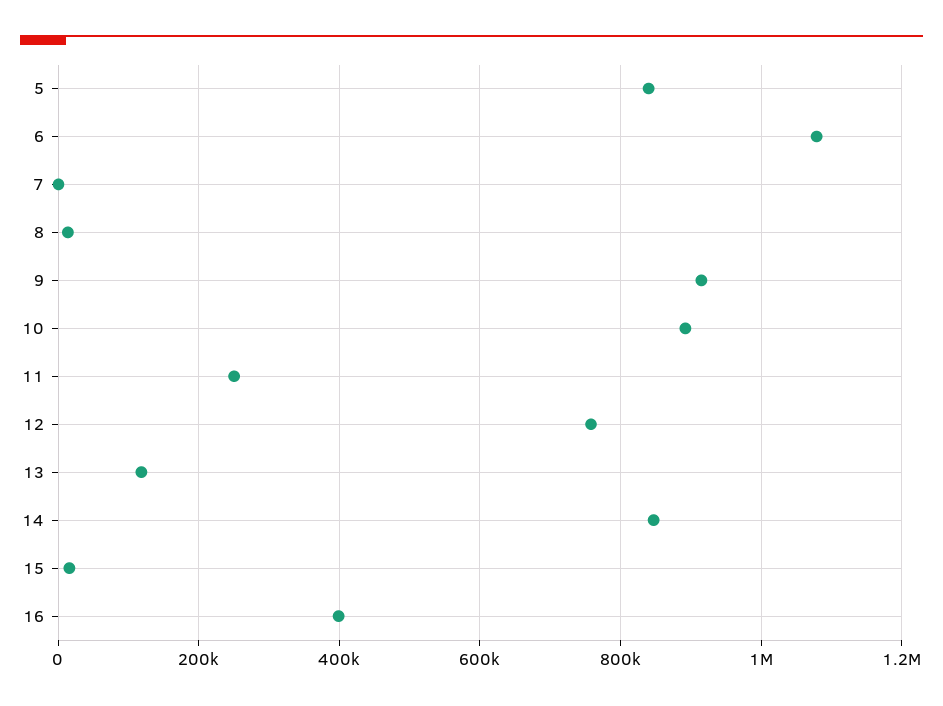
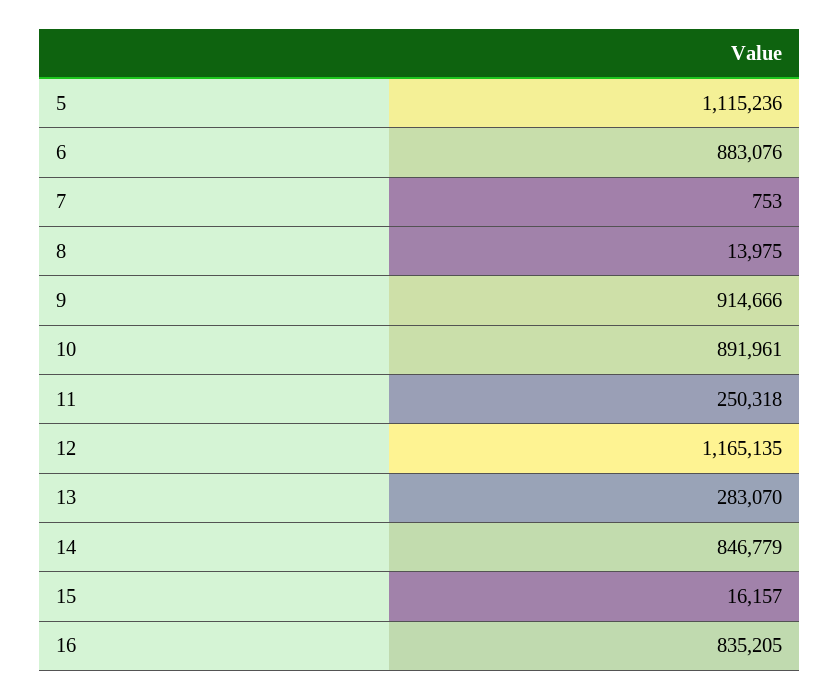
  {
-   "5": 840000,
+   "5": 1115236,
-   "6": 1080000,
+   "6": 883076,
    "7": 753,
    "8": 13975,
    "9": 914666,
    "10": 891961,
    "11": 250318,
-   "12": 760000,
+   "12": 1165135,
-   "13": 120000,
+   "13": 283070,
    "14": 846779,
    "15": 16157,
-   "16": 400000
+   "16": 835205
  }

